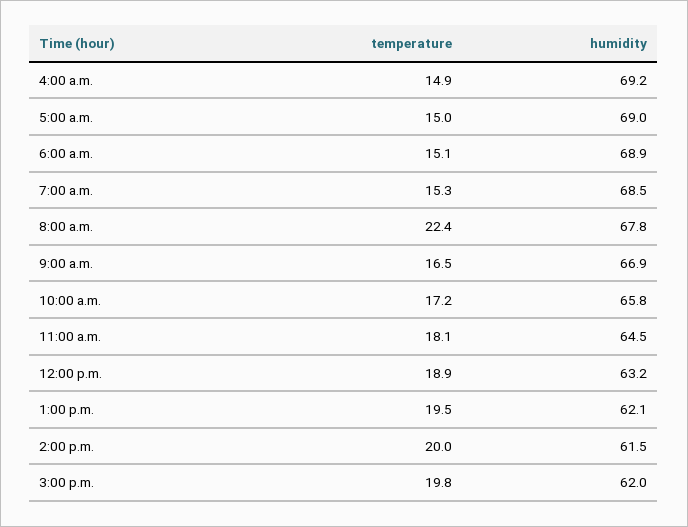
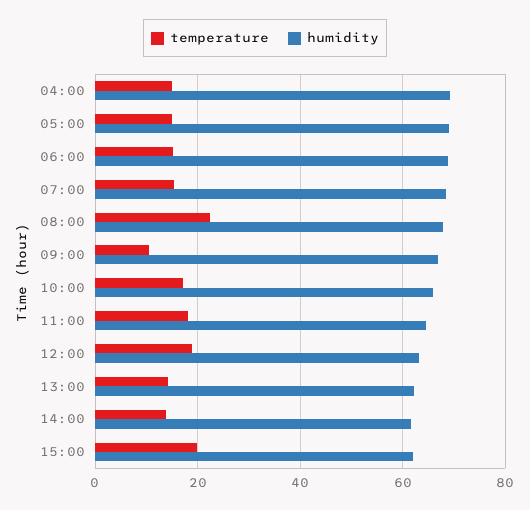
  {
    "temperature": {
      "4:00 a.m.": 14.9,
      "5:00 a.m.": 15,
      "6:00 a.m.": 15.1,
      "7:00 a.m.": 15.3,
      "8:00 a.m.": 22.4,
-     "9:00 a.m.": 16.5,
+     "9:00 a.m.": 10,
      "10:00 a.m.": 17.2,
      "11:00 a.m.": 18.1,
      "12:00 p.m.": 18.9,
-     "1:00 p.m.": 19.5,
+     "1:00 p.m.": 14,
-     "2:00 p.m.": 20,
+     "2:00 p.m.": 14,
      "3:00 p.m.": 19.8
    },
    "humidity": {
      "4:00 a.m.": 69.2,
      "5:00 a.m.": 69,
      "6:00 a.m.": 68.9,
      "7:00 a.m.": 68.5,
      "8:00 a.m.": 67.8,
      "9:00 a.m.": 66.9,
      "10:00 a.m.": 65.8,
      "11:00 a.m.": 64.5,
      "12:00 p.m.": 63.2,
      "1:00 p.m.": 62.1,
      "2:00 p.m.": 61.5,
      "3:00 p.m.": 62
    }
  }

